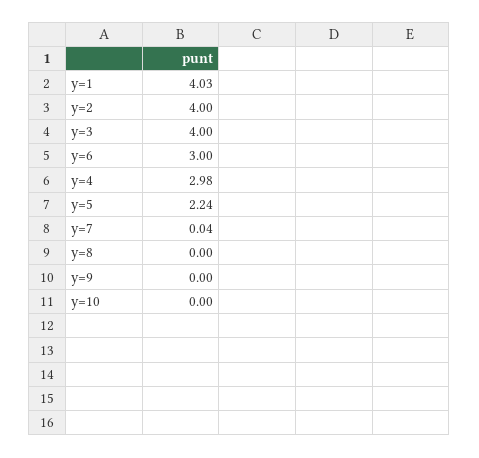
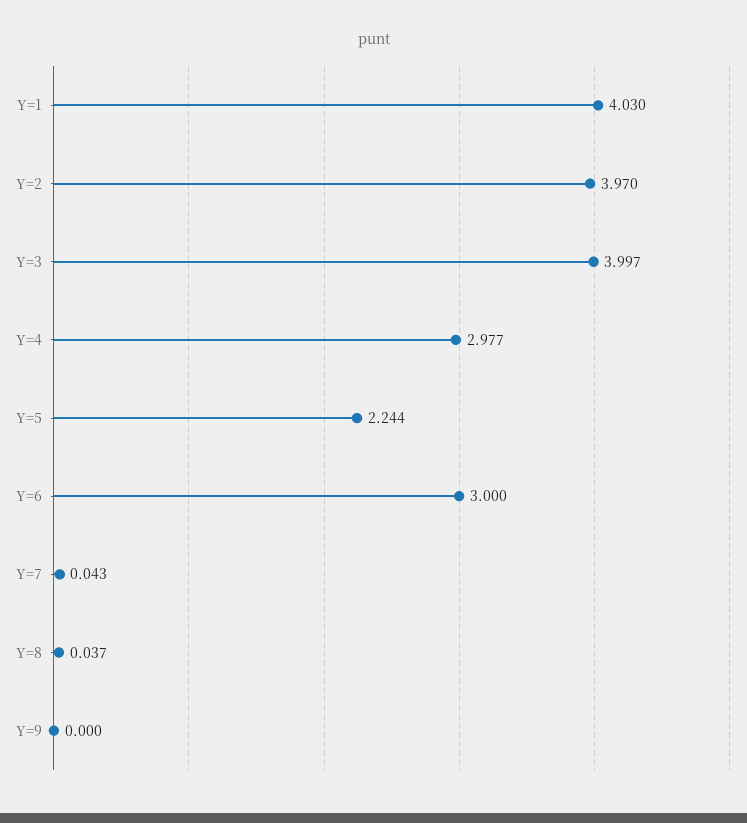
  {
    "y=1": 4.03,
-   "y=2": 4,
+   "y=2": 3.97,
    "y=3": 3.997,
    "y=6": 3,
    "y=4": 2.977,
    "y=5": 2.244,
    "y=7": 0.043,
-   "y=8": 0,
+   "y=8": 0.037,
-   "y=9": 0,
+   "y=9": 0
-   "y=10": 0
  }

